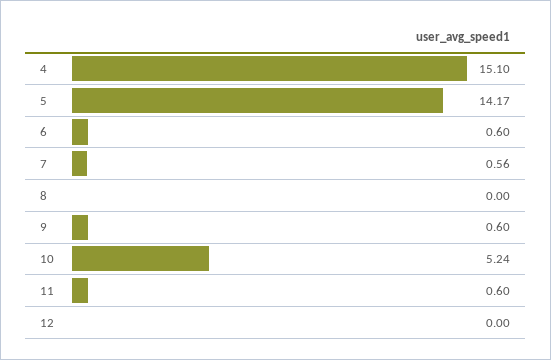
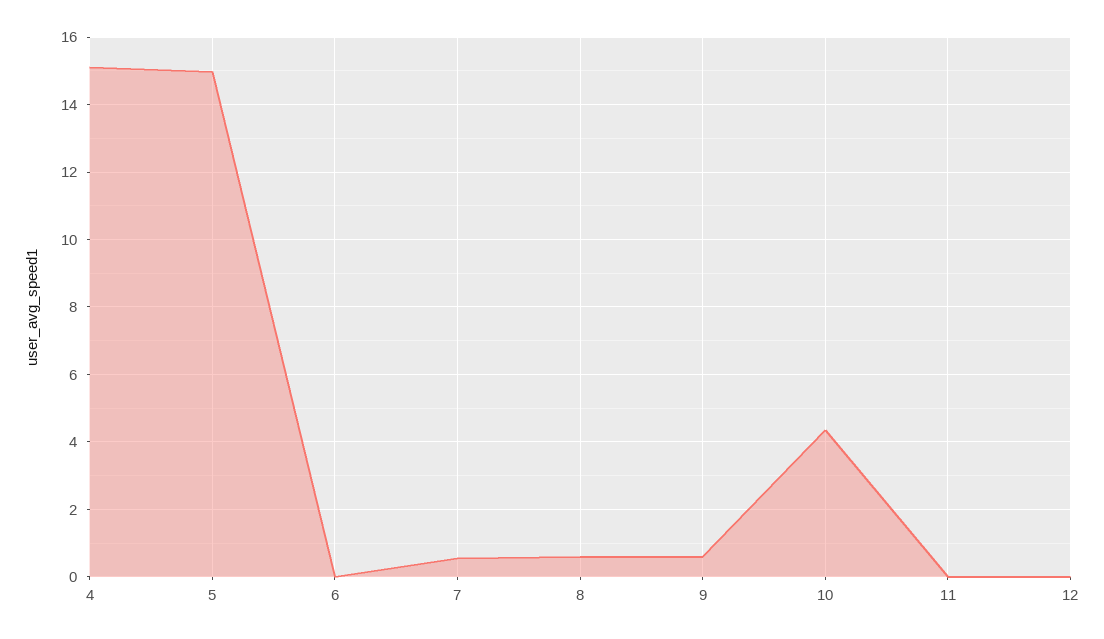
  {
    "4": 15.1,
-   "5": 14.17,
+   "5": 15,
-   "6": 0.6,
+   "6": 0,
    "7": 0.56,
-   "8": 0,
+   "8": 0.6,
    "9": 0.6,
-   "10": 5.24,
+   "10": 4.4,
-   "11": 0.6,
+   "11": 0,
    "12": 0
  }

